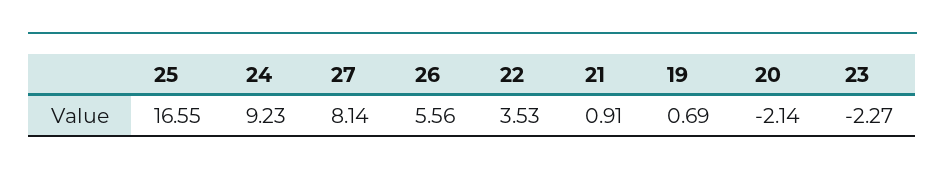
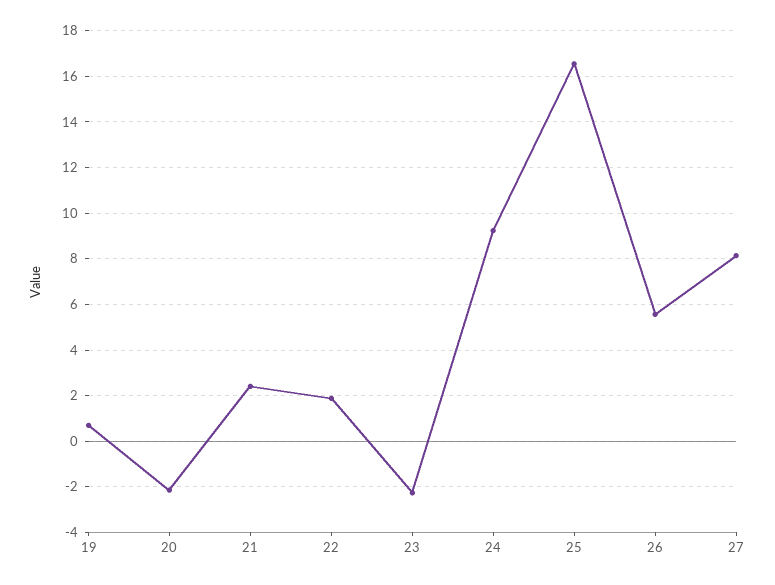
  {
    "25": 16.55,
    "24": 9.23,
    "27": 8.14,
    "26": 5.56,
-   "22": 3.53,
+   "22": 2,
-   "21": 0.91,
+   "21": 2.5,
    "19": 0.69,
    "20": -2.14,
    "23": -2.27
  }

